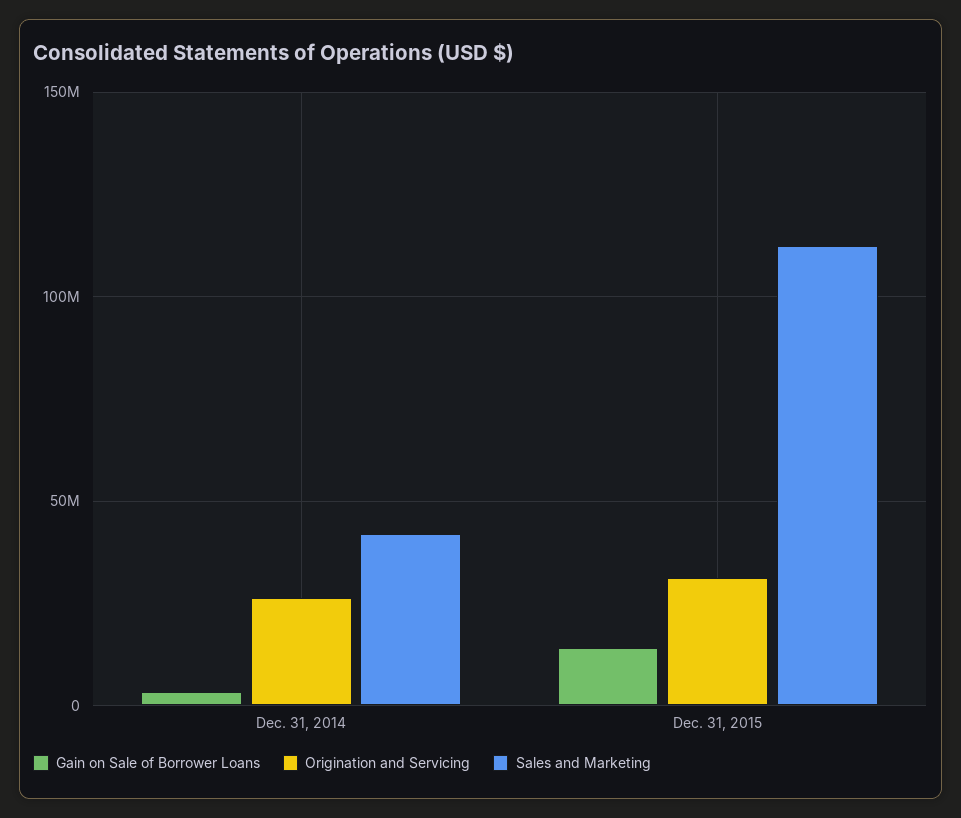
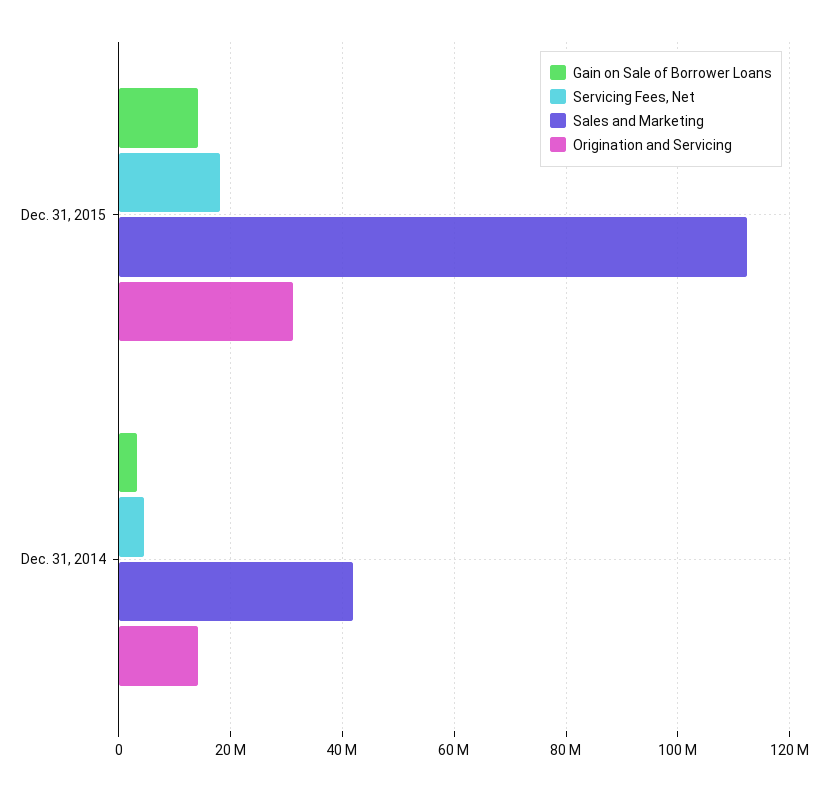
  {
    "Gain on Sale of Borrower Loans": {
      "Dec. 31, 2014": 4000000,
      "Dec. 31, 2015": 14000000
    },
    "Origination and Servicing": {
-     "Dec. 31, 2014": 25000000,
+     "Dec. 31, 2014": 14000000,
      "Dec. 31, 2015": 32000000
    },
    "Sales and Marketing": {
      "Dec. 31, 2014": 42000000,
      "Dec. 31, 2015": 112000000
-   }
+   },
+   "Servicing Fees, Net": {
+     "Dec. 31, 2015": 18000000,
+     "Dec. 31, 2014": 4000000
+   }
  }

